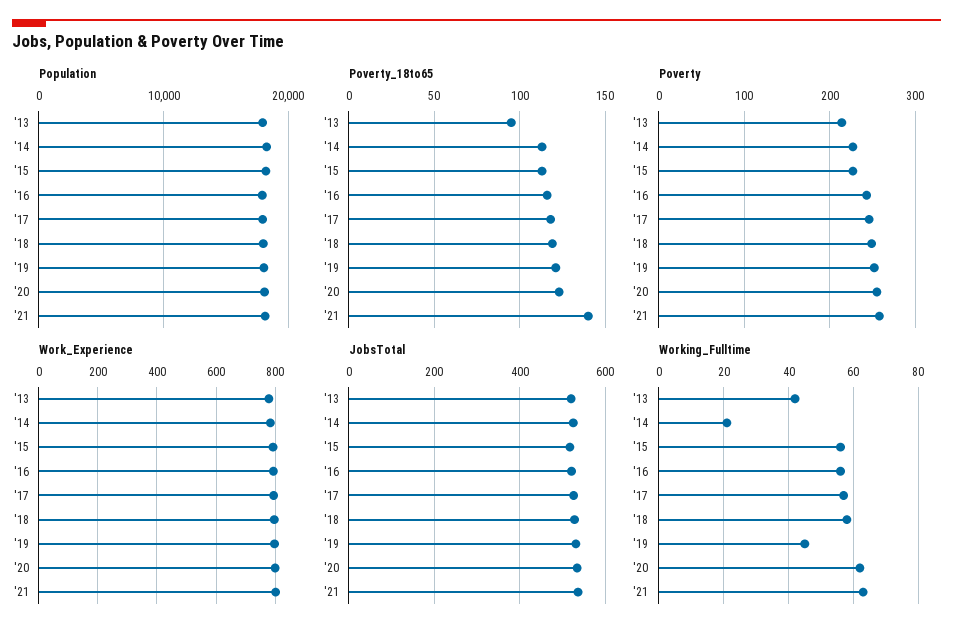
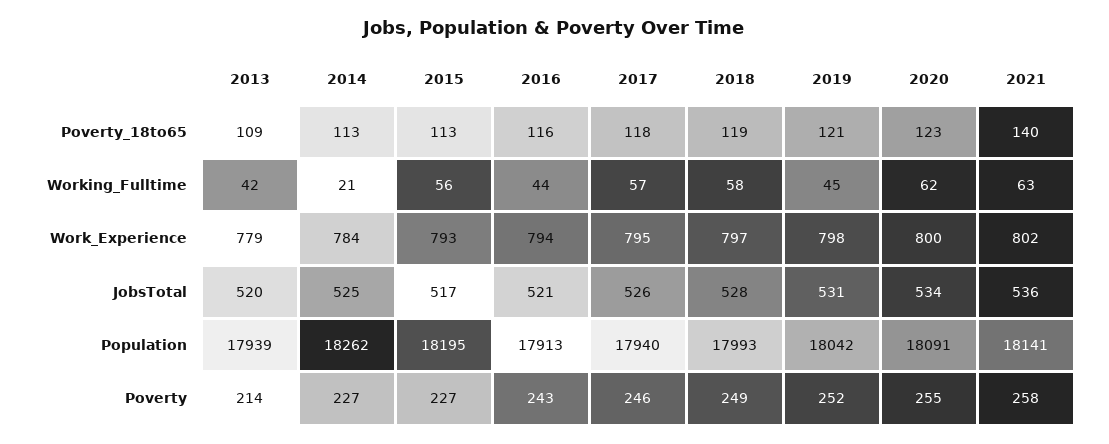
  {
    "Population": {
      "'13": 17939,
      "'14": 18262,
      "'15": 18195,
      "'16": 17913,
      "'17": 17940,
      "'18": 17993,
      "'19": 18042,
      "'20": 18091,
      "'21": 18141
    },
    "Poverty_18to65": {
-     "'13": 95,
+     "'13": 109,
      "'14": 113,
      "'15": 113,
      "'16": 116,
      "'17": 118,
      "'18": 119,
      "'19": 121,
      "'20": 123,
      "'21": 140
    },
    "Poverty": {
      "'13": 214,
      "'14": 227,
      "'15": 227,
      "'16": 243,
      "'17": 246,
      "'18": 249,
      "'19": 252,
      "'20": 255,
      "'21": 258
    },
    "Work_Experience": {
      "'13": 779,
      "'14": 784,
      "'15": 793,
      "'16": 794,
      "'17": 795,
      "'18": 797,
      "'19": 798,
      "'20": 800,
      "'21": 802
    },
    "JobsTotal": {
      "'13": 520,
      "'14": 525,
      "'15": 517,
      "'16": 521,
      "'17": 526,
      "'18": 528,
      "'19": 531,
      "'20": 534,
      "'21": 536
    },
    "Working_Fulltime": {
      "'13": 42,
      "'14": 21,
      "'15": 56,
-     "'16": 55,
+     "'16": 44,
      "'17": 57,
      "'18": 58,
      "'19": 45,
      "'20": 62,
      "'21": 63
    }
  }

